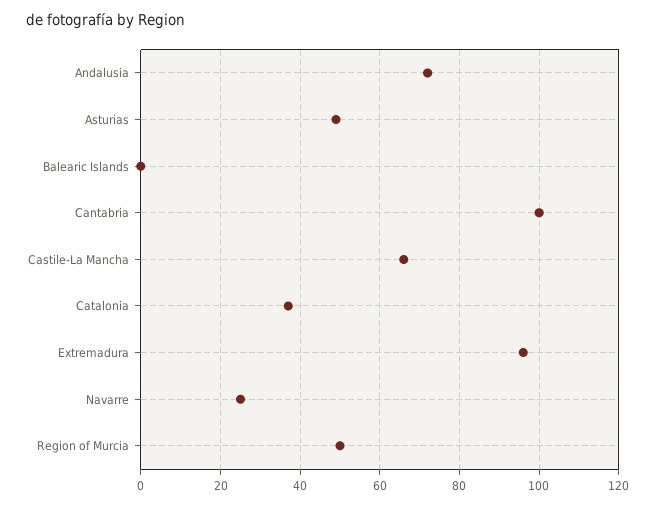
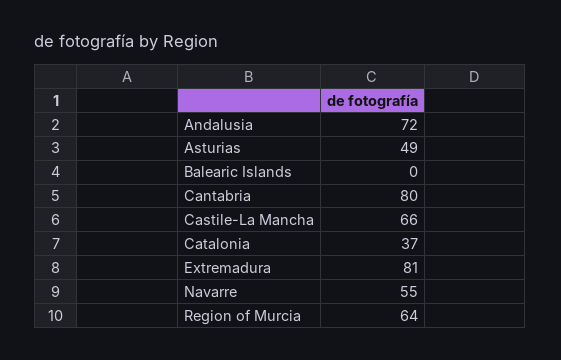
  {
    "Andalusia": 72,
    "Asturias": 49,
    "Balearic Islands": 0,
-   "Cantabria": 100,
+   "Cantabria": 80,
    "Castile-La Mancha": 66,
    "Catalonia": 37,
-   "Extremadura": 95,
+   "Extremadura": 81,
-   "Navarre": 25,
+   "Navarre": 55,
-   "Region of Murcia": 50
+   "Region of Murcia": 64
  }

